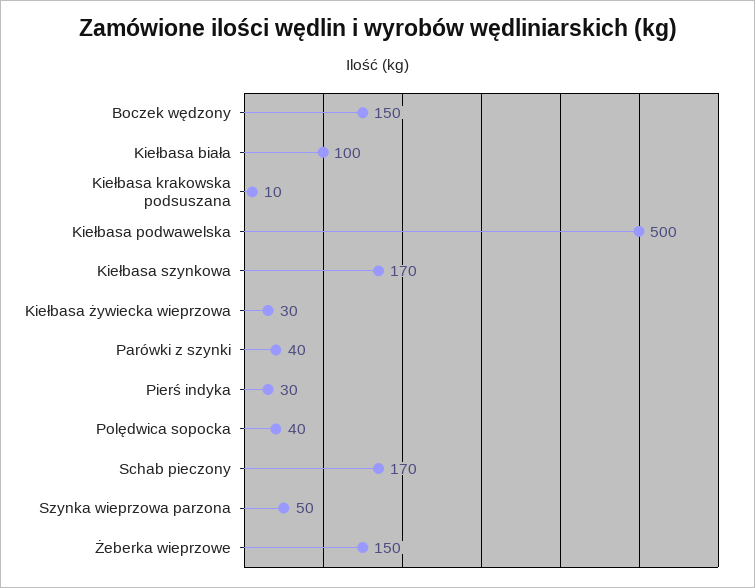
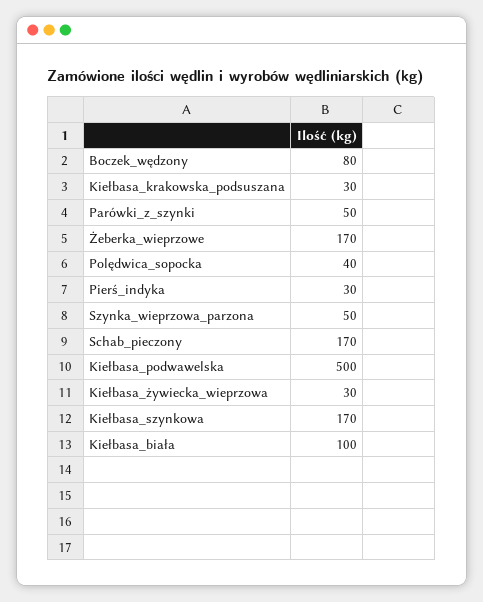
  {
-   "Boczek wędzony": 150,
+   "Boczek wędzony": 80,
    "Kiełbasa biała": 100,
-   "Kiełbasa krakowska podsuszana": 10,
+   "Kiełbasa krakowska podsuszana": 30,
    "Kiełbasa podwawelska": 500,
    "Kiełbasa szynkowa": 170,
    "Kiełbasa żywiecka wieprzowa": 30,
-   "Parówki z szynki": 40,
+   "Parówki z szynki": 50,
    "Pierś indyka": 30,
    "Polędwica sopocka": 40,
    "Schab pieczony": 170,
    "Szynka wieprzowa parzona": 50,
-   "Żeberka wieprzowe": 150
+   "Żeberka wieprzowe": 170
  }

